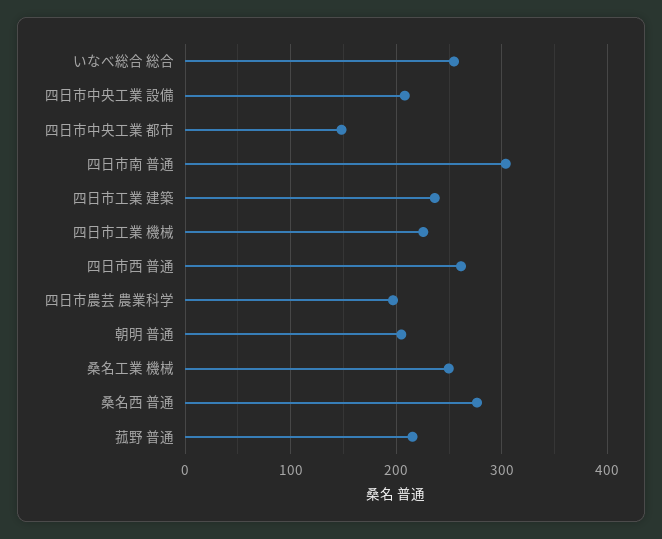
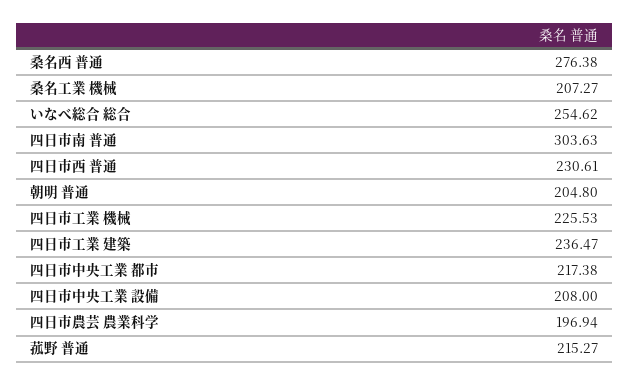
  {
    "いなべ総合 総合": 254.62,
    "四日市中央工業 設備": 208,
-   "四日市中央工業 都市": 150,
+   "四日市中央工業 都市": 217.38,
    "四日市南 普通": 303.63,
    "四日市工業 建築": 236.47,
    "四日市工業 機械": 225.53,
-   "四日市西 普通": 260,
+   "四日市西 普通": 230.61,
    "四日市農芸 農業科学": 196.94,
    "朝明 普通": 204.8,
-   "桑名工業 機械": 250,
+   "桑名工業 機械": 207.27,
    "桑名西 普通": 276.38,
    "菰野 普通": 215.27
  }

